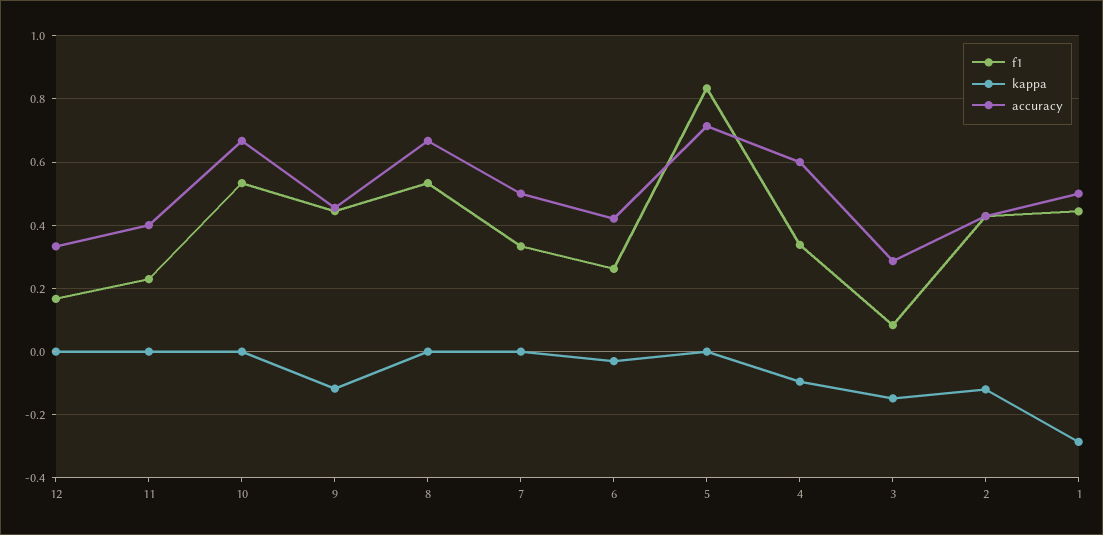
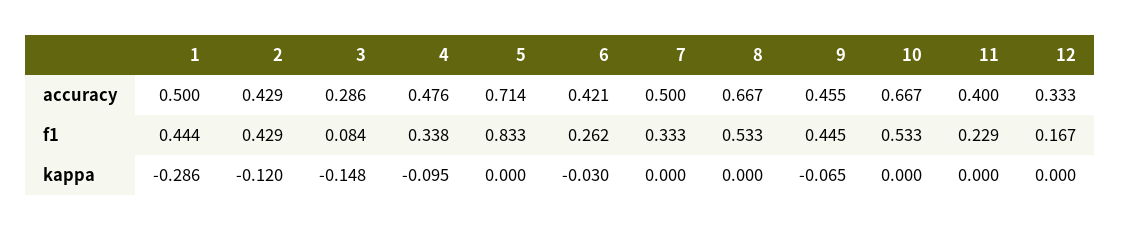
  {
    "f1": {
      "12": 0.167,
      "11": 0.229,
      "10": 0.533,
      "9": 0.445,
      "8": 0.533,
      "7": 0.333,
      "6": 0.262,
      "5": 0.833,
      "4": 0.338,
      "3": 0.084,
      "2": 0.429,
      "1": 0.444
    },
    "kappa": {
      "12": 0,
      "11": 0,
      "10": 0,
-     "9": -0.12,
+     "9": -0.065,
      "8": 0,
      "7": 0,
      "6": -0.03,
      "5": 0,
      "4": -0.095,
      "3": -0.148,
      "2": -0.12,
      "1": -0.286
    },
    "accuracy": {
      "12": 0.333,
      "11": 0.4,
      "10": 0.667,
      "9": 0.455,
      "8": 0.667,
      "7": 0.5,
      "6": 0.421,
      "5": 0.714,
-     "4": 0.6,
+     "4": 0.476,
      "3": 0.286,
      "2": 0.429,
      "1": 0.5
    }
  }

